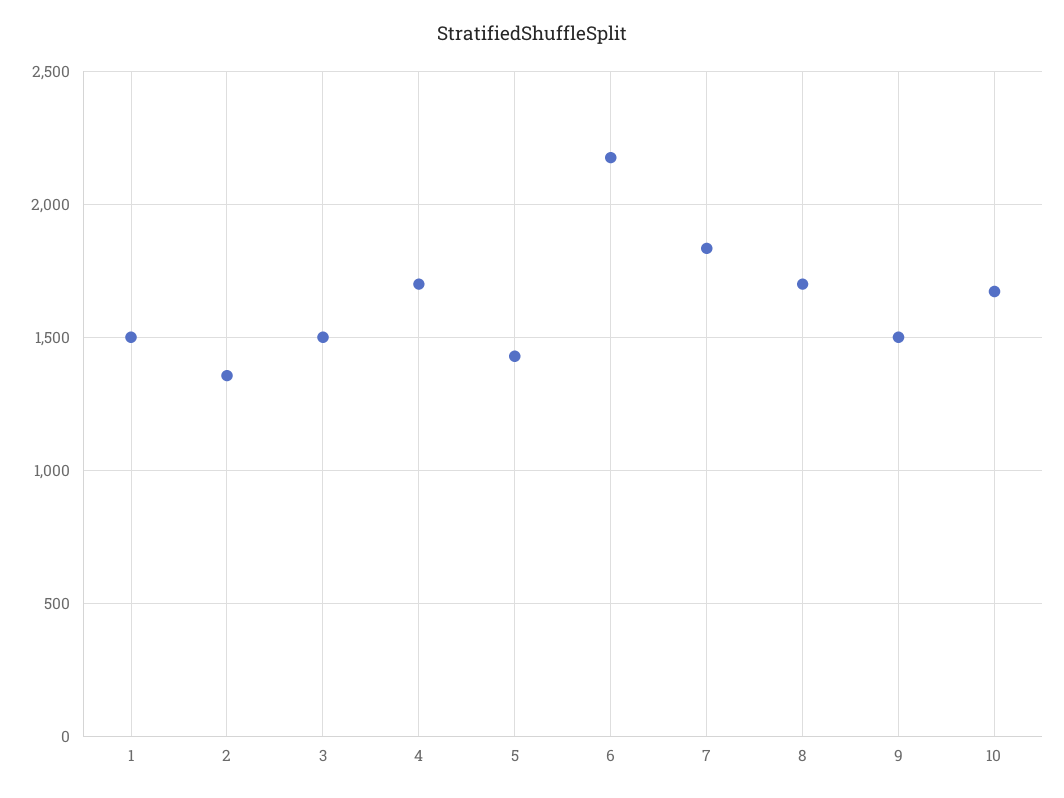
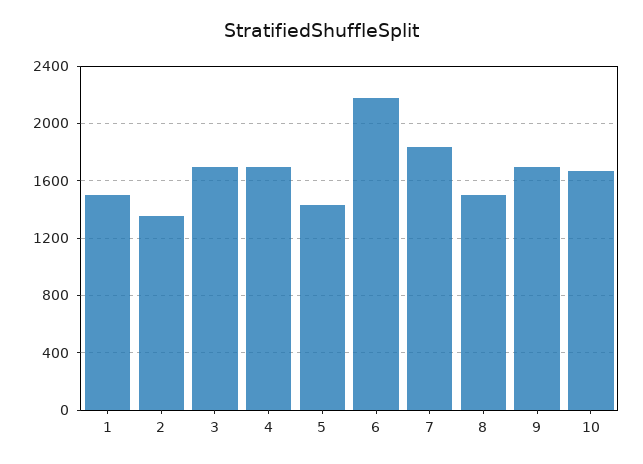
  {
    "1": 1500,
    "2": 1350,
-   "3": 1500,
+   "3": 1700,
    "4": 1700,
    "5": 1450,
    "6": 2200,
    "7": 1850,
-   "8": 1700,
+   "8": 1500,
-   "9": 1500,
+   "9": 1700,
    "10": 1650
  }

